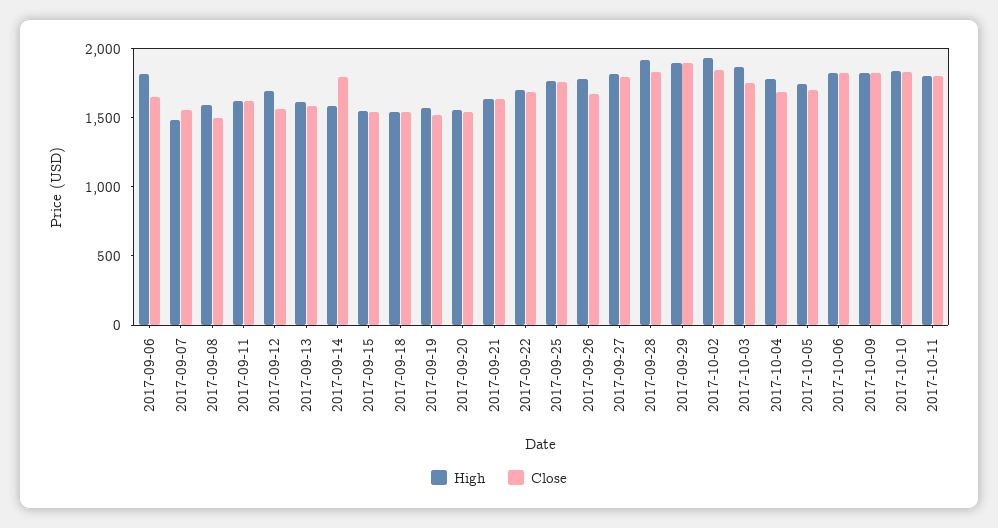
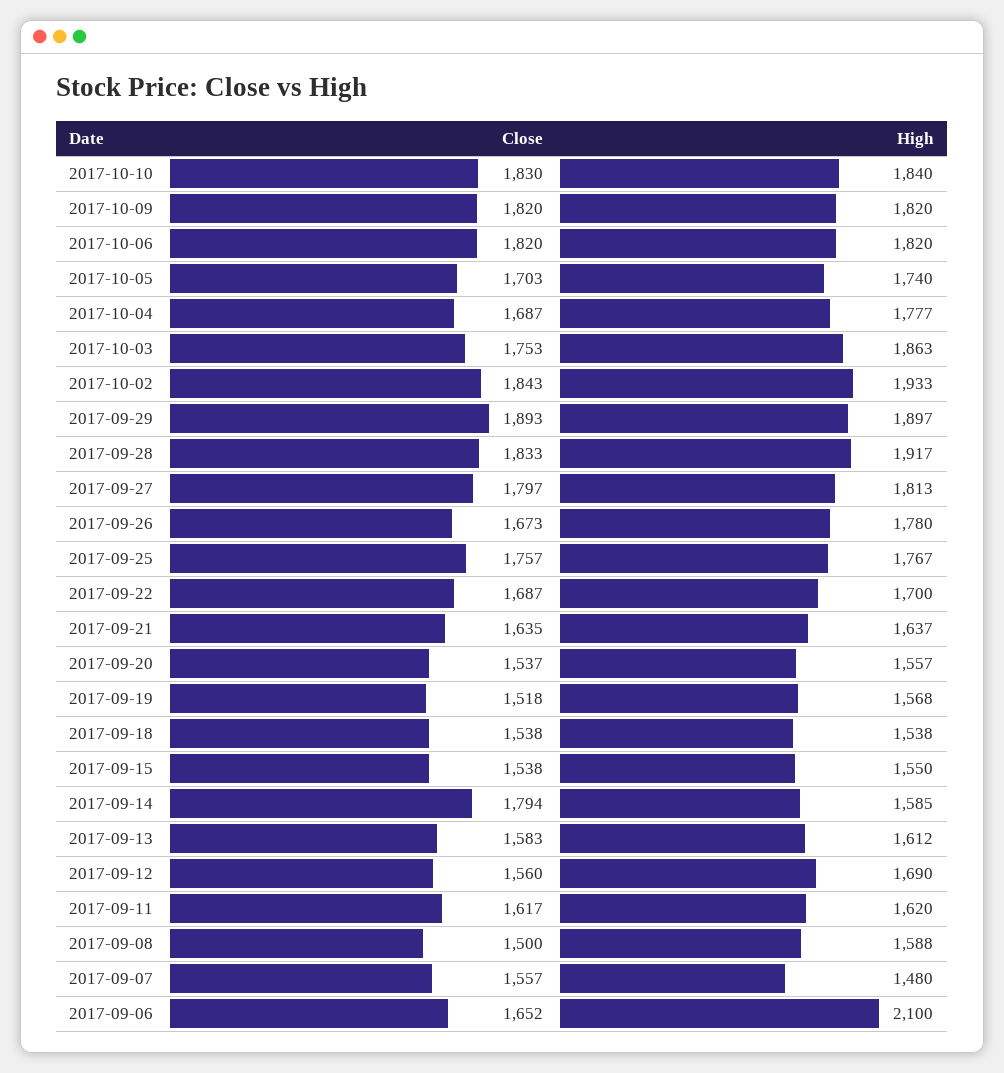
  {
    "High": {
-     "2017-09-06": 1800,
+     "2017-09-06": 2100,
      "2017-09-07": 1480,
      "2017-09-08": 1588,
      "2017-09-11": 1620,
      "2017-09-12": 1690,
      "2017-09-13": 1612,
      "2017-09-14": 1585,
      "2017-09-15": 1550,
      "2017-09-18": 1538,
      "2017-09-19": 1568,
      "2017-09-20": 1557,
      "2017-09-21": 1637,
      "2017-09-22": 1700,
      "2017-09-25": 1767,
      "2017-09-26": 1780,
      "2017-09-27": 1813,
      "2017-09-28": 1917,
      "2017-09-29": 1897,
      "2017-10-02": 1933,
      "2017-10-03": 1863,
      "2017-10-04": 1777,
      "2017-10-05": 1740,
      "2017-10-06": 1820,
      "2017-10-09": 1820,
-     "2017-10-10": 1840,
+     "2017-10-10": 1840
-     "2017-10-11": 1800
    },
    "Close": {
      "2017-09-06": 1652,
      "2017-09-07": 1557,
      "2017-09-08": 1500,
      "2017-09-11": 1617,
      "2017-09-12": 1560,
      "2017-09-13": 1583,
      "2017-09-14": 1794,
      "2017-09-15": 1538,
      "2017-09-18": 1538,
      "2017-09-19": 1518,
      "2017-09-20": 1537,
      "2017-09-21": 1635,
      "2017-09-22": 1687,
      "2017-09-25": 1757,
      "2017-09-26": 1673,
      "2017-09-27": 1797,
      "2017-09-28": 1833,
      "2017-09-29": 1893,
      "2017-10-02": 1843,
      "2017-10-03": 1753,
      "2017-10-04": 1687,
      "2017-10-05": 1703,
      "2017-10-06": 1820,
      "2017-10-09": 1820,
-     "2017-10-10": 1830,
+     "2017-10-10": 1830
-     "2017-10-11": 1800
    }
  }

